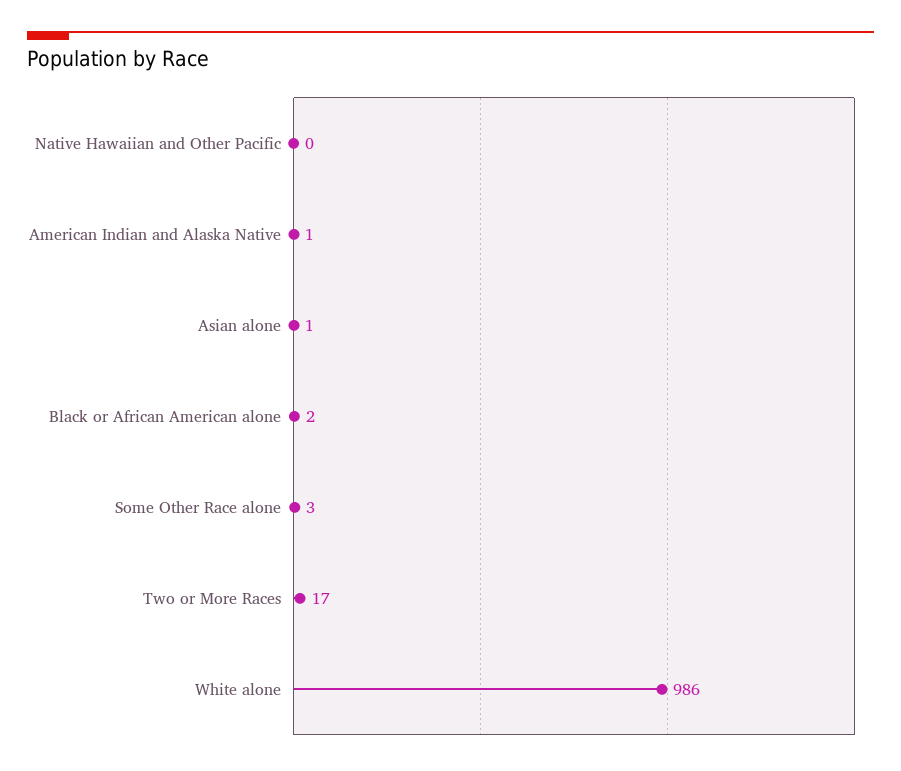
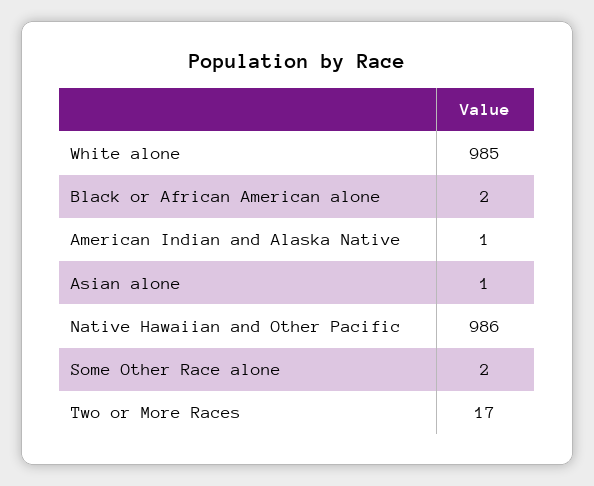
  {
-   "Native Hawaiian and Other Pacific": 0,
+   "Native Hawaiian and Other Pacific": 986,
    "American Indian and Alaska Native": 1,
    "Asian alone": 1,
    "Black or African American alone": 2,
-   "Some Other Race alone": 3,
+   "Some Other Race alone": 2,
    "Two or More Races": 17,
-   "White alone": 986
+   "White alone": 985
  }

